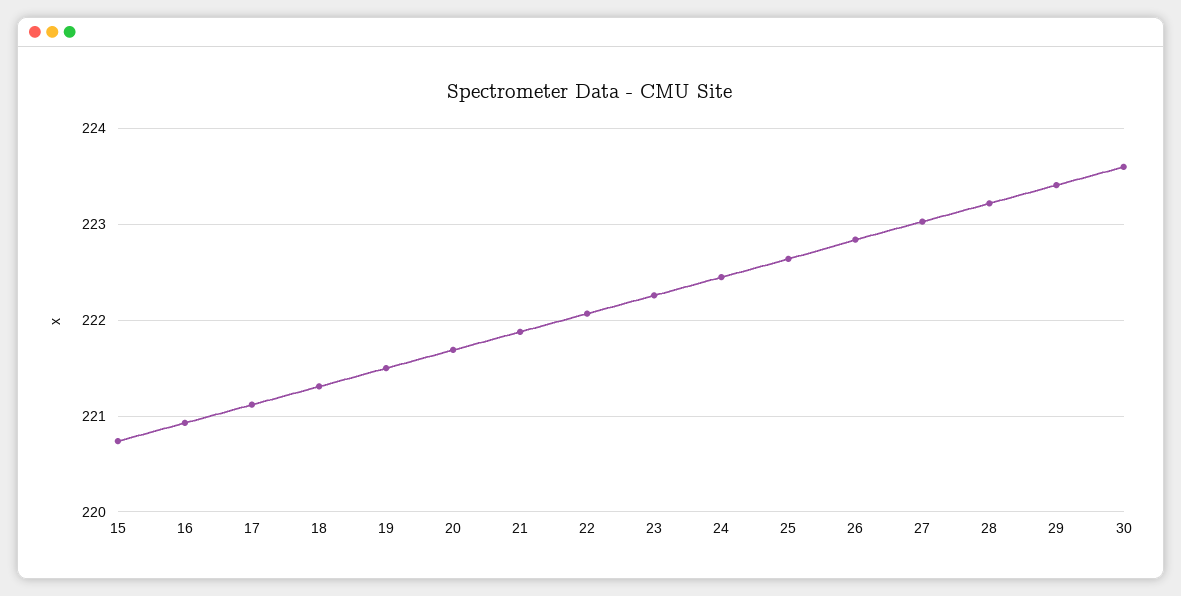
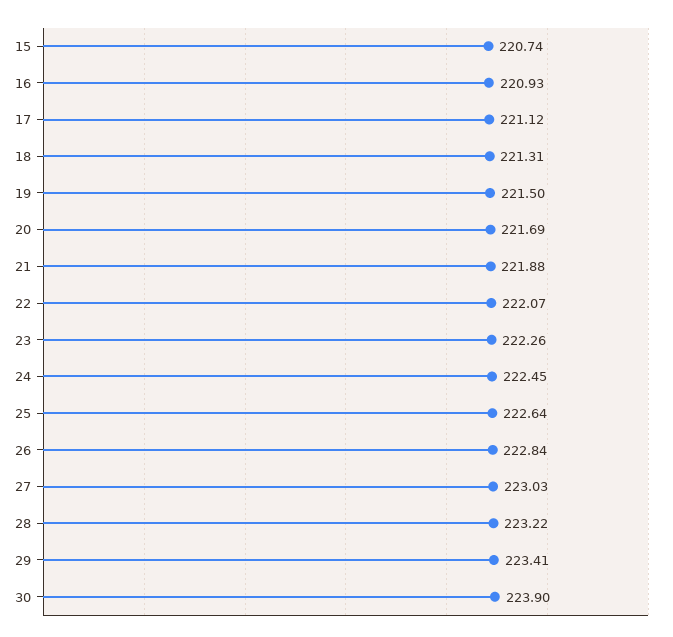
  {
    "15": 220.74,
    "16": 220.93,
    "17": 221.12,
    "18": 221.31,
    "19": 221.5,
    "20": 221.69,
    "21": 221.88,
    "22": 222.07,
    "23": 222.26,
    "24": 222.45,
    "25": 222.64,
    "26": 222.84,
    "27": 223.03,
    "28": 223.22,
    "29": 223.41,
-   "30": 223.6
+   "30": 223.9
  }

